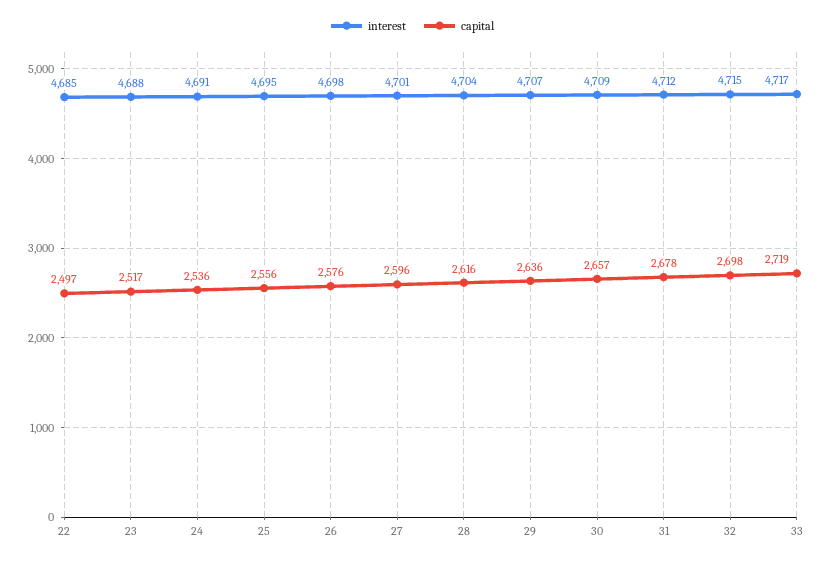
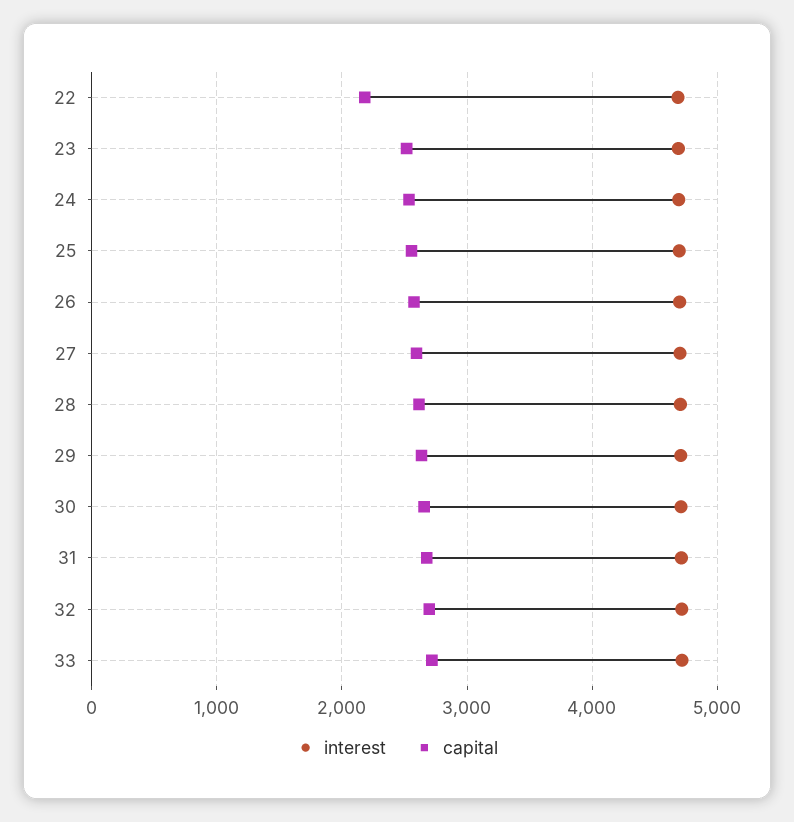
  {
    "interest": {
      "22": 4685,
      "23": 4688,
      "24": 4691,
      "25": 4695,
      "26": 4698,
      "27": 4701,
      "28": 4704,
      "29": 4707,
      "30": 4709,
      "31": 4712,
      "32": 4715,
      "33": 4717
    },
    "capital": {
-     "22": 2497,
+     "22": 2200,
      "23": 2517,
      "24": 2536,
      "25": 2556,
      "26": 2576,
      "27": 2596,
      "28": 2616,
      "29": 2636,
      "30": 2657,
      "31": 2678,
      "32": 2698,
      "33": 2719
    }
  }

